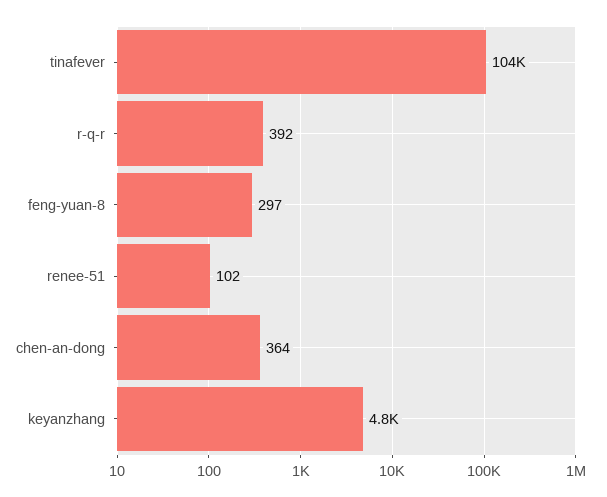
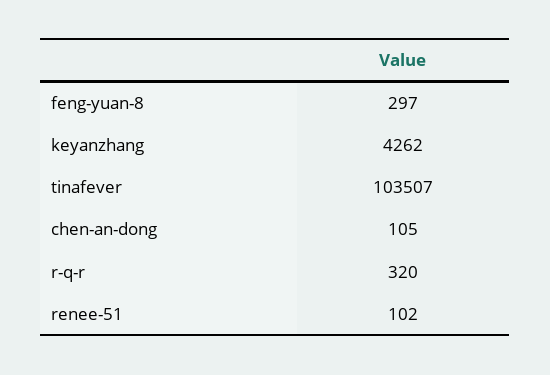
  {
    "tinafever": 103507,
-   "r-q-r": 392,
+   "r-q-r": 320,
    "feng-yuan-8": 297,
    "renee-51": 102,
-   "chen-an-dong": 364,
+   "chen-an-dong": 105,
-   "keyanzhang": 4800
+   "keyanzhang": 4262
  }

